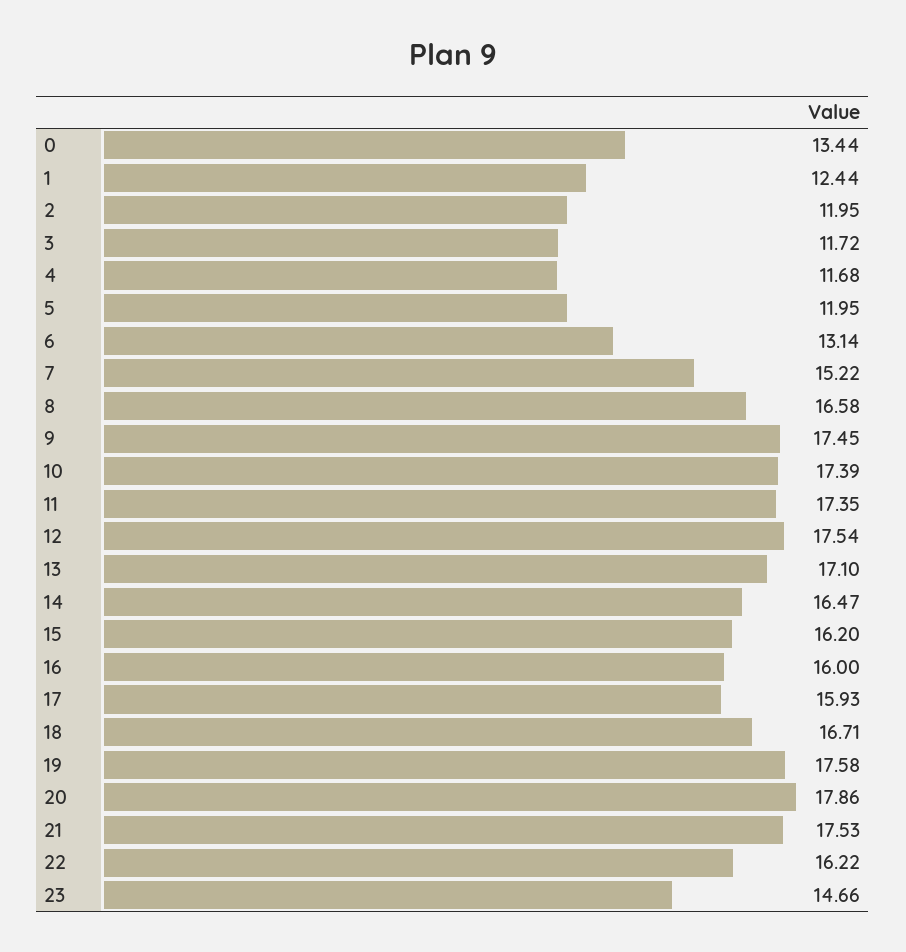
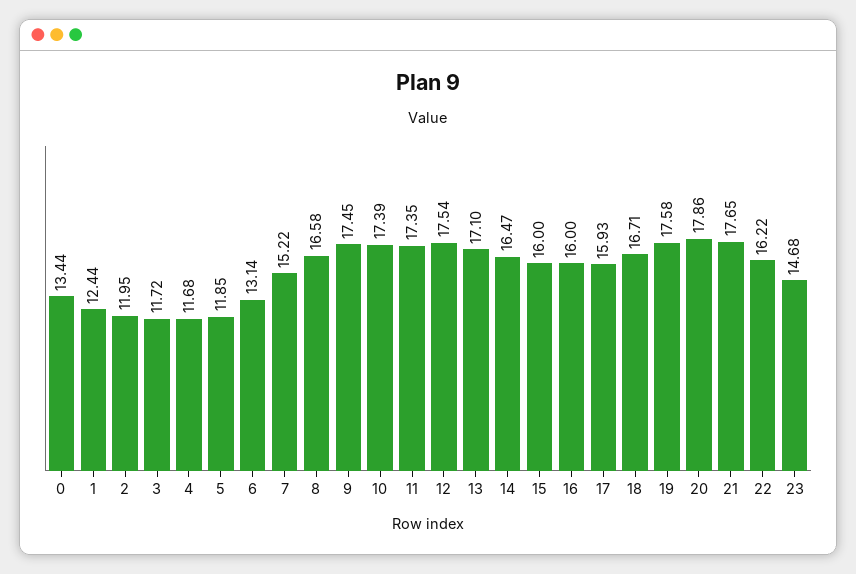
  {
    "0": 13.44,
    "1": 12.44,
    "2": 11.95,
    "3": 11.72,
    "4": 11.68,
-   "5": 11.95,
+   "5": 11.85,
    "6": 13.14,
    "7": 15.22,
    "8": 16.58,
    "9": 17.45,
    "10": 17.39,
    "11": 17.35,
    "12": 17.54,
    "13": 17.1,
    "14": 16.47,
-   "15": 16.2,
+   "15": 16,
    "16": 16,
    "17": 15.93,
    "18": 16.71,
    "19": 17.58,
    "20": 17.86,
-   "21": 17.53,
+   "21": 17.65,
    "22": 16.22,
-   "23": 14.66
+   "23": 14.68
  }

